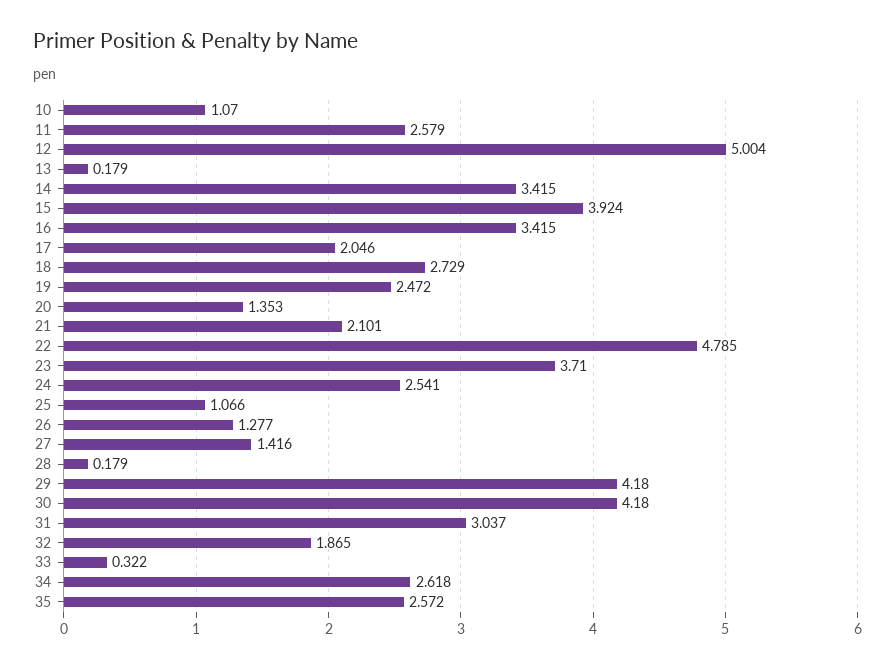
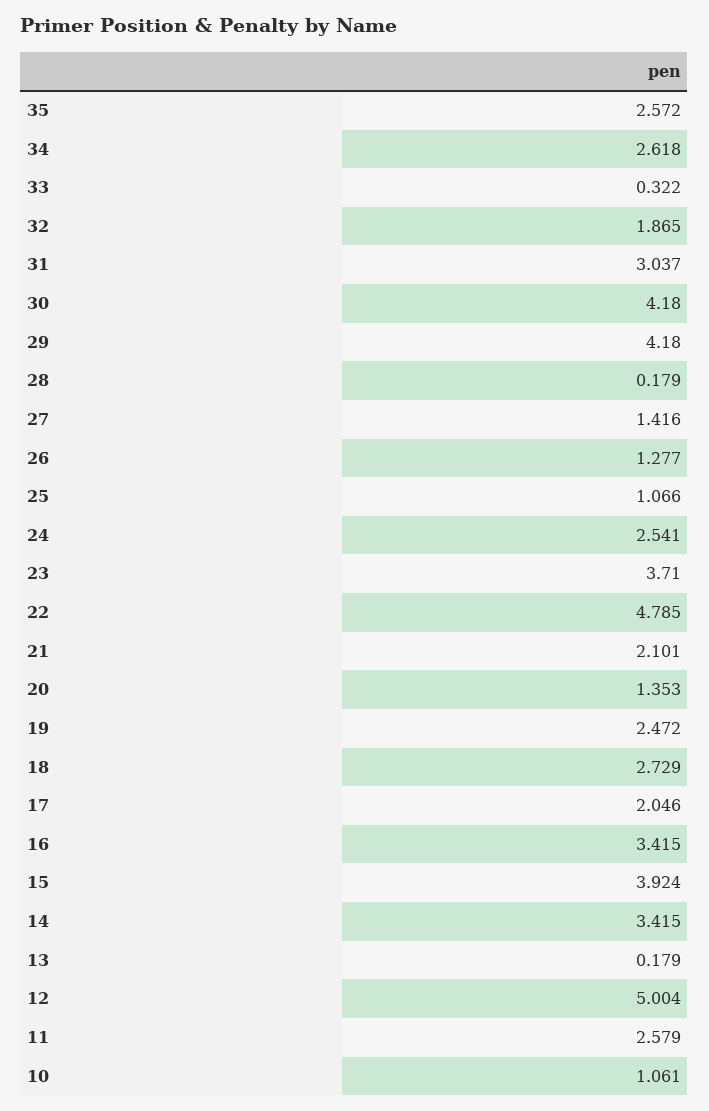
  {
-   "10": 1.07,
+   "10": 1.061,
    "11": 2.579,
    "12": 5.004,
    "13": 0.179,
    "14": 3.415,
    "15": 3.924,
    "16": 3.415,
    "17": 2.046,
    "18": 2.729,
    "19": 2.472,
    "20": 1.353,
    "21": 2.101,
    "22": 4.785,
    "23": 3.71,
    "24": 2.541,
    "25": 1.066,
    "26": 1.277,
    "27": 1.416,
    "28": 0.179,
    "29": 4.18,
    "30": 4.18,
    "31": 3.037,
    "32": 1.865,
    "33": 0.322,
    "34": 2.618,
    "35": 2.572
  }

